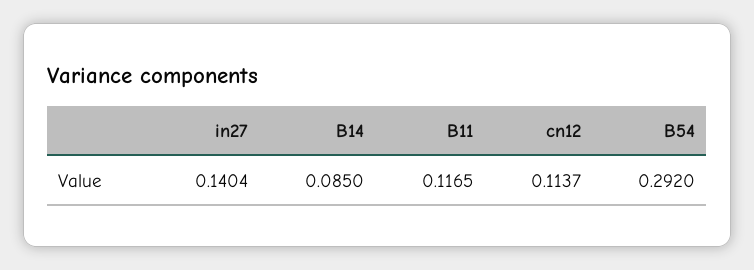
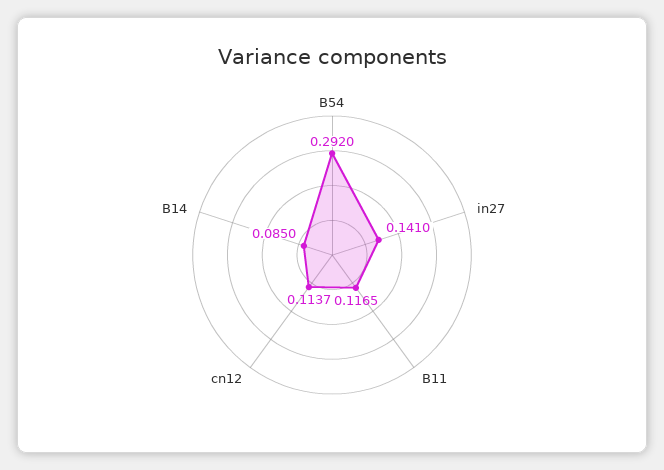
  {
-   "in27": 0.1404,
+   "in27": 0.141,
    "B14": 0.085,
    "B11": 0.1165,
    "cn12": 0.1137,
    "B54": 0.292
  }

